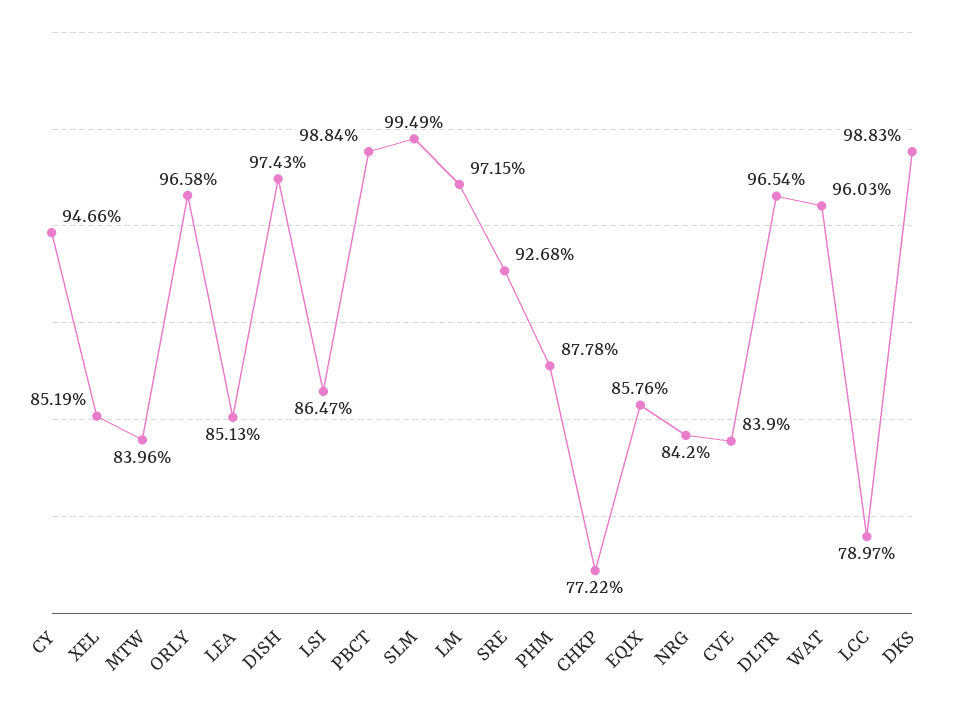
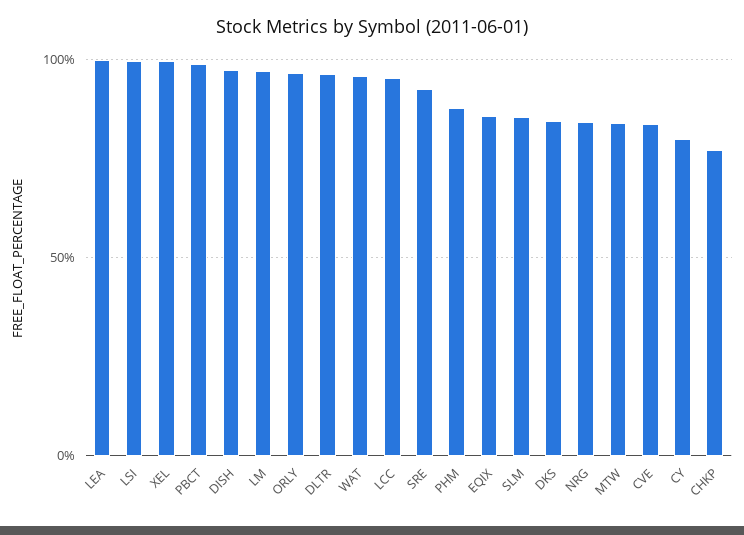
  {
-   "CY": 94.66,
+   "CY": 80,
-   "XEL": 85.19,
+   "XEL": 100,
    "MTW": 83.96,
    "ORLY": 96.58,
-   "LEA": 85.13,
+   "LEA": 100,
    "DISH": 97.43,
-   "LSI": 86.47,
+   "LSI": 100,
    "PBCT": 98.84,
-   "SLM": 99.49,
+   "SLM": 85,
    "LM": 97.15,
    "SRE": 92.68,
    "PHM": 87.78,
    "CHKP": 77.22,
    "EQIX": 85.76,
    "NRG": 84.2,
    "CVE": 83.9,
    "DLTR": 96.54,
    "WAT": 96.03,
-   "LCC": 78.97,
+   "LCC": 95,
-   "DKS": 98.83
+   "DKS": 85
  }

